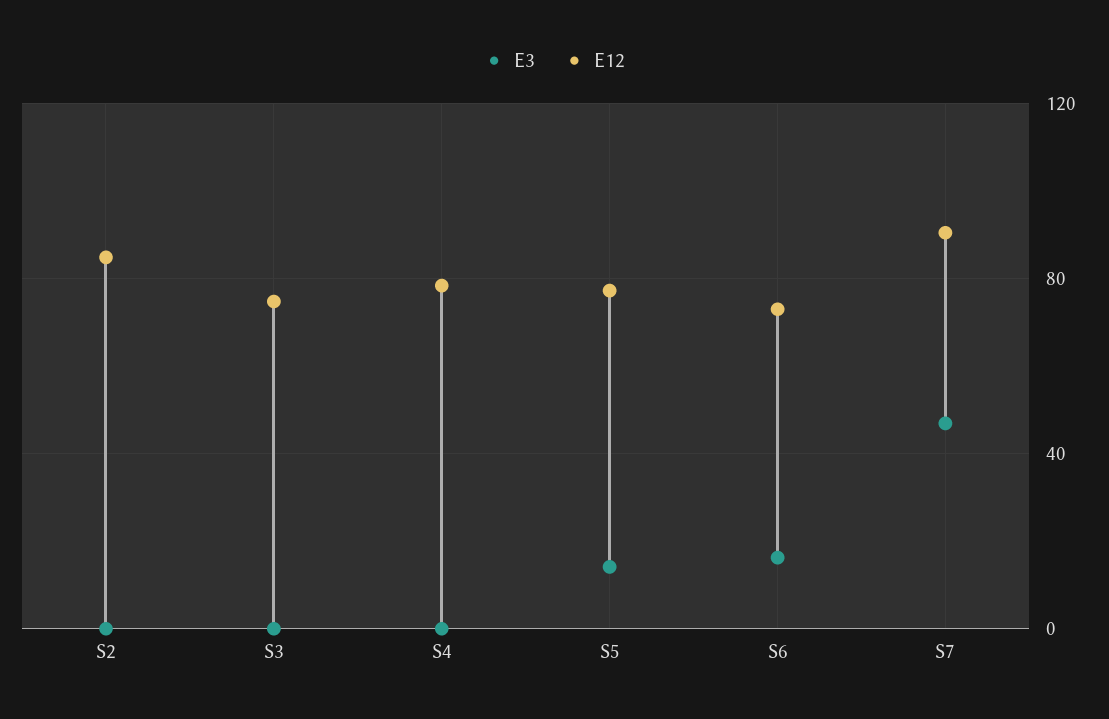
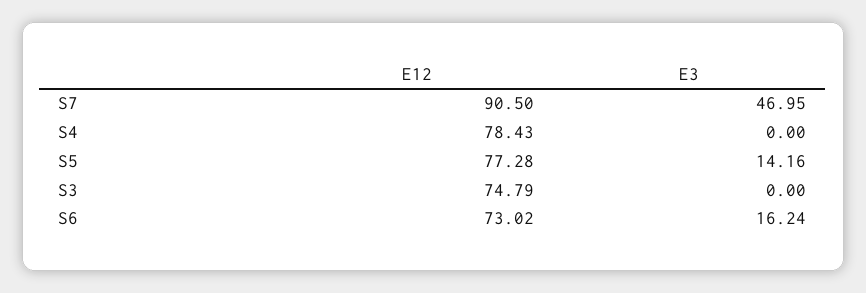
  {
    "E3": {
-     "S2": 0,
      "S3": 0,
      "S4": 0,
      "S5": 14.16,
      "S6": 16.24,
      "S7": 46.95
    },
    "E12": {
-     "S2": 85,
      "S3": 74.79,
      "S4": 78.43,
      "S5": 77.28,
      "S6": 73.02,
      "S7": 90.5
    }
  }

